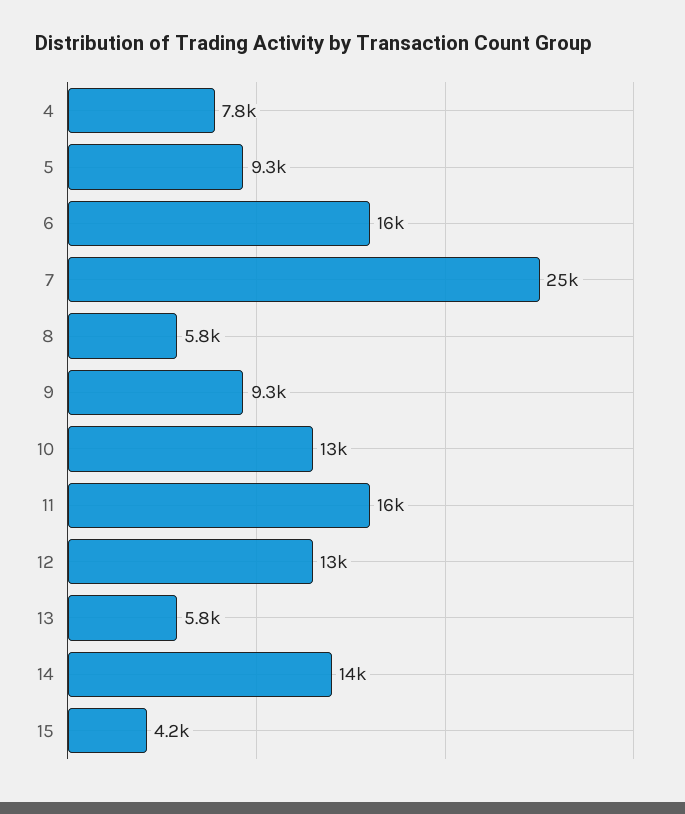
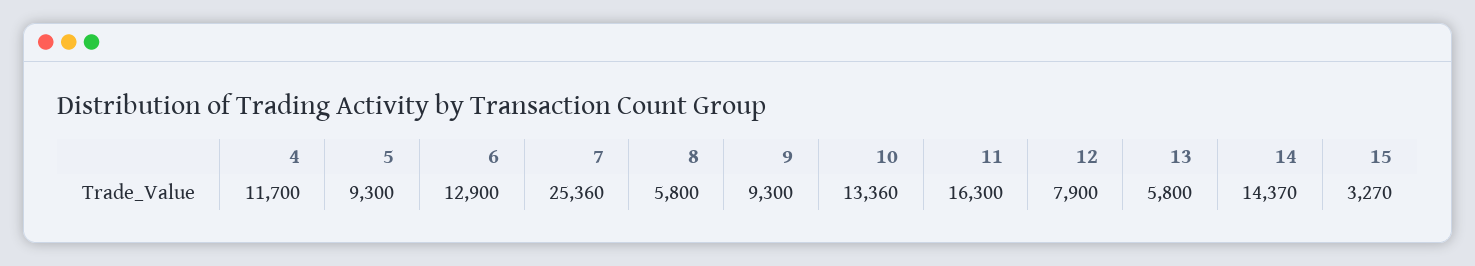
  {
-   "4": 7800,
+   "4": 11700,
    "5": 9300,
-   "6": 16000,
+   "6": 12900,
    "7": 25360,
    "8": 5800,
    "9": 9300,
    "10": 13360,
    "11": 16300,
-   "12": 13000,
+   "12": 7900,
    "13": 5800,
    "14": 14370,
-   "15": 4200
+   "15": 3270
  }

